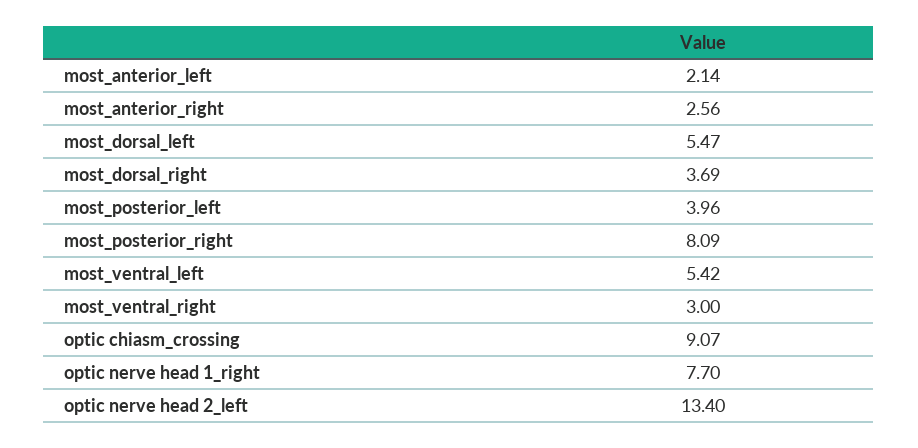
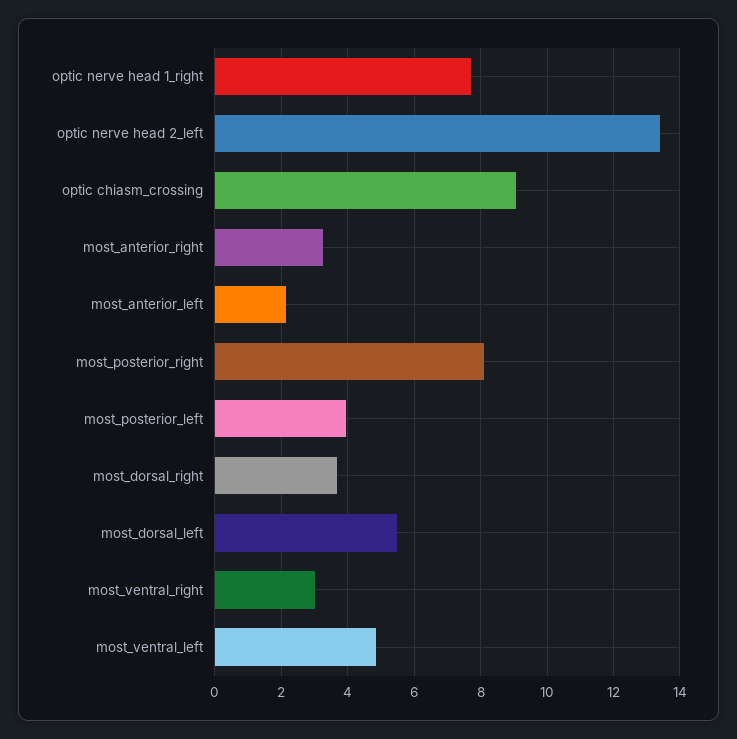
  {
    "most_anterior_left": 2.14,
-   "most_anterior_right": 2.56,
+   "most_anterior_right": 3.2,
    "most_dorsal_left": 5.47,
    "most_dorsal_right": 3.69,
    "most_posterior_left": 3.96,
    "most_posterior_right": 8.09,
-   "most_ventral_left": 5.42,
+   "most_ventral_left": 4.8,
    "most_ventral_right": 3,
    "optic chiasm_crossing": 9.07,
    "optic nerve head 1_right": 7.7,
    "optic nerve head 2_left": 13.4
  }

